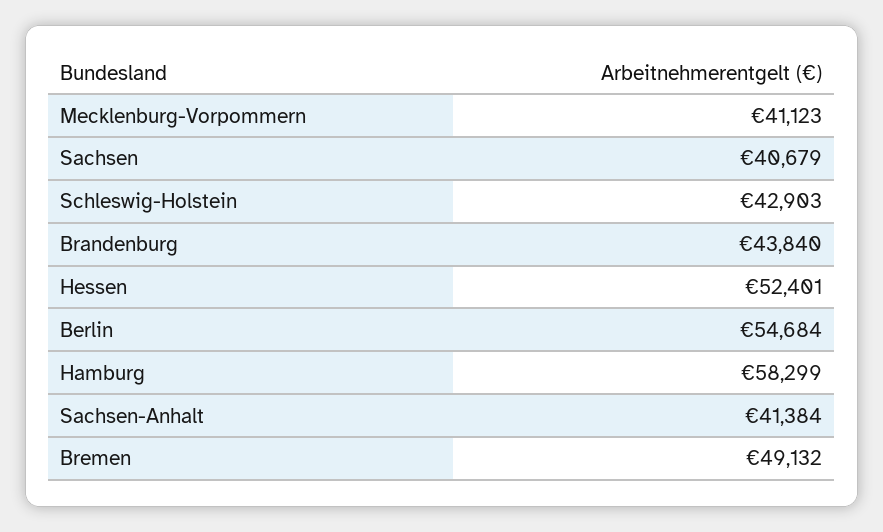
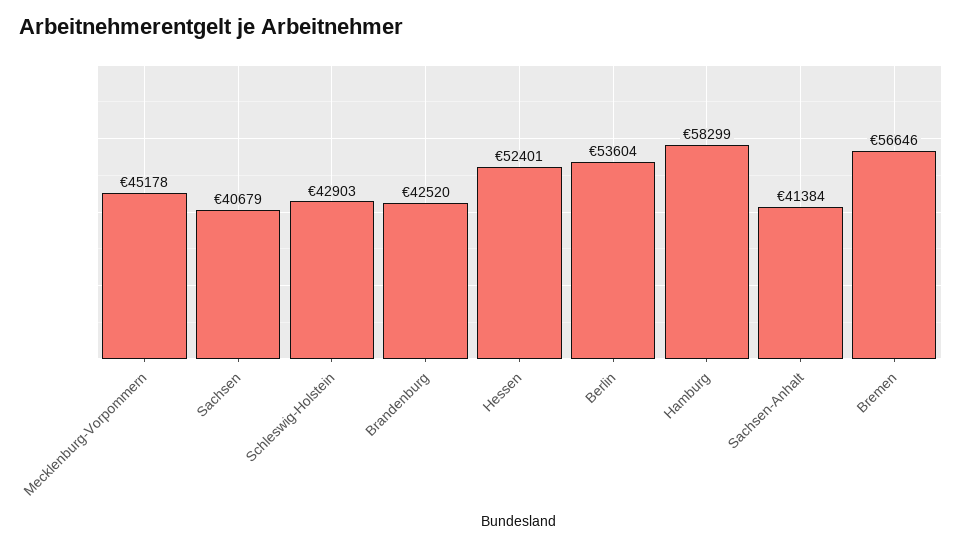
  {
-   "Mecklenburg-Vorpommern": 41123,
+   "Mecklenburg-Vorpommern": 45178,
    "Sachsen": 40679,
    "Schleswig-Holstein": 42903,
-   "Brandenburg": 43840,
+   "Brandenburg": 42520,
    "Hessen": 52401,
-   "Berlin": 54684,
+   "Berlin": 53604,
    "Hamburg": 58299,
    "Sachsen-Anhalt": 41384,
-   "Bremen": 49132
+   "Bremen": 56646
  }

